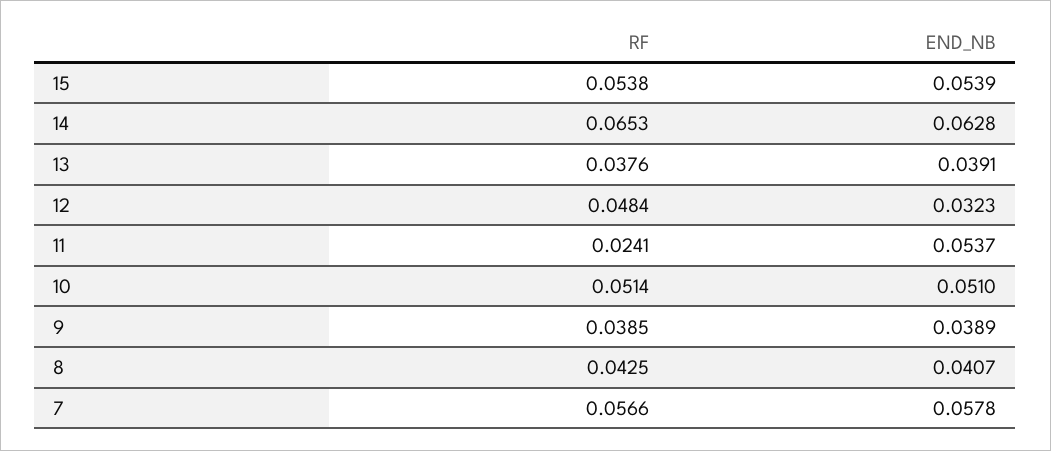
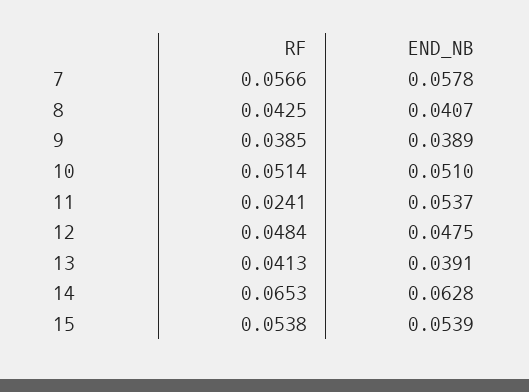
  {
    "RF": {
      "15": 0.0538,
      "14": 0.0653,
-     "13": 0.0376,
+     "13": 0.0413,
      "12": 0.0484,
      "11": 0.0241,
      "10": 0.0514,
      "9": 0.0385,
      "8": 0.0425,
      "7": 0.0566
    },
    "END_NB": {
      "15": 0.0539,
      "14": 0.0628,
      "13": 0.0391,
-     "12": 0.0323,
+     "12": 0.0475,
      "11": 0.0537,
      "10": 0.051,
      "9": 0.0389,
      "8": 0.0407,
      "7": 0.0578
    }
  }

